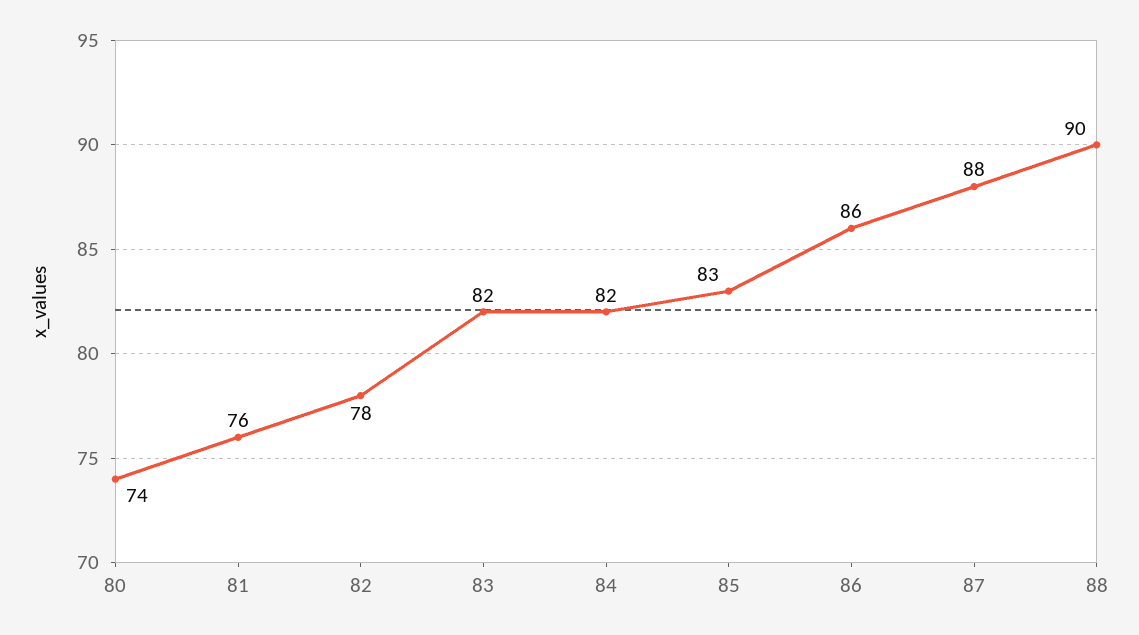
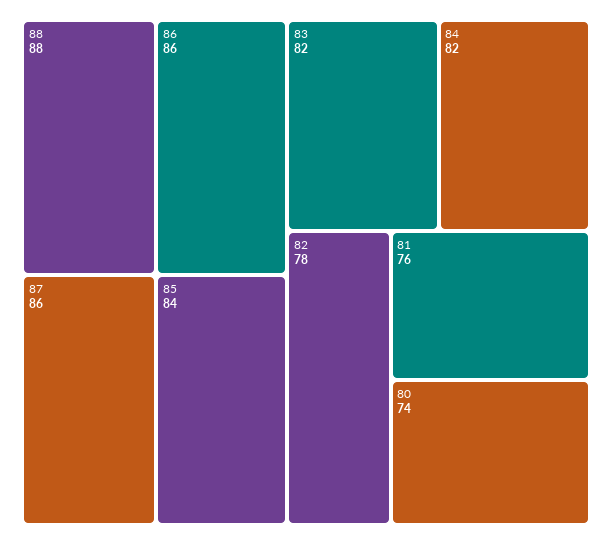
  {
    "80": 74,
    "81": 76,
    "82": 78,
    "83": 82,
    "84": 82,
-   "85": 83,
+   "85": 84,
    "86": 86,
-   "87": 88,
+   "87": 86,
-   "88": 90
+   "88": 88
  }

